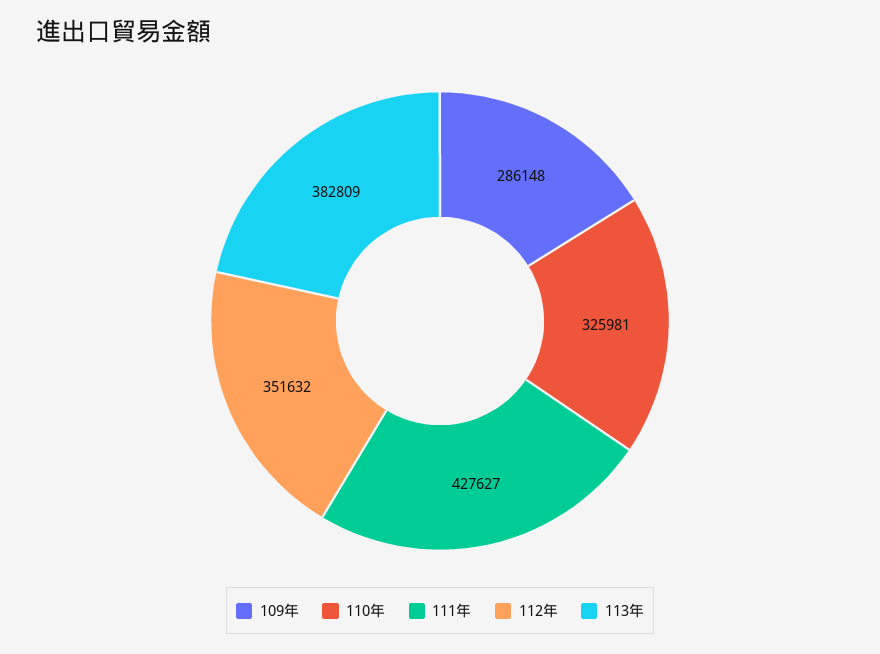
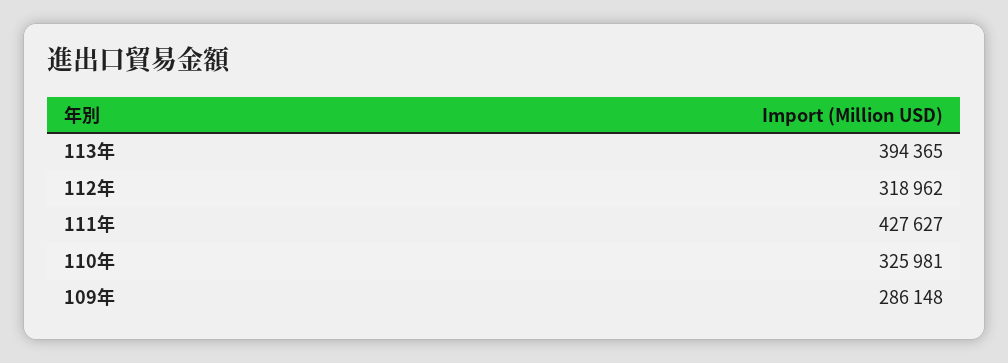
  {
    "109年": 286148,
    "110年": 325981,
    "111年": 427627,
-   "112年": 351632,
+   "112年": 318962,
-   "113年": 382809
+   "113年": 394365
  }

